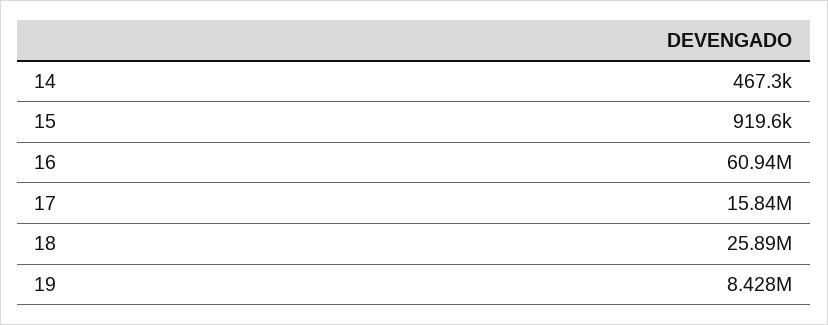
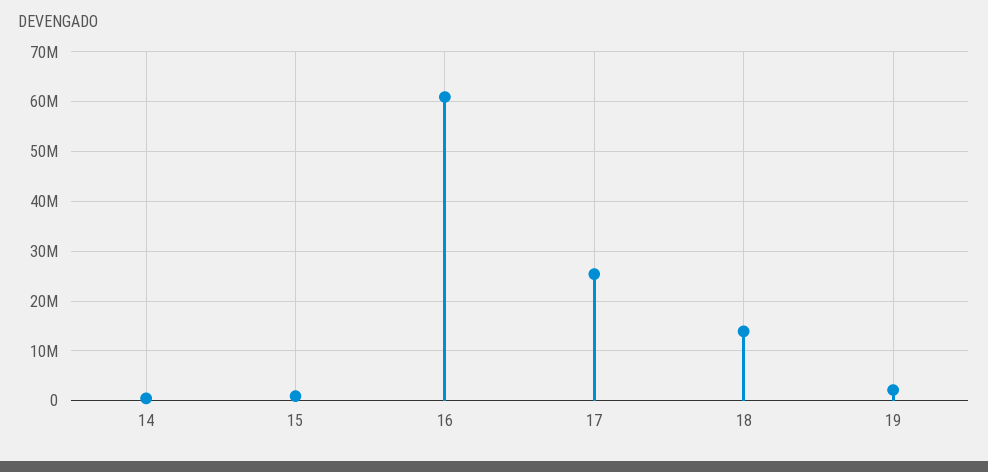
  {
    "14": 467300,
    "15": 919600,
    "16": 60940000,
-   "17": 15840000,
+   "17": 26000000,
-   "18": 25890000,
+   "18": 14000000,
-   "19": 8428000
+   "19": 2000000
  }

